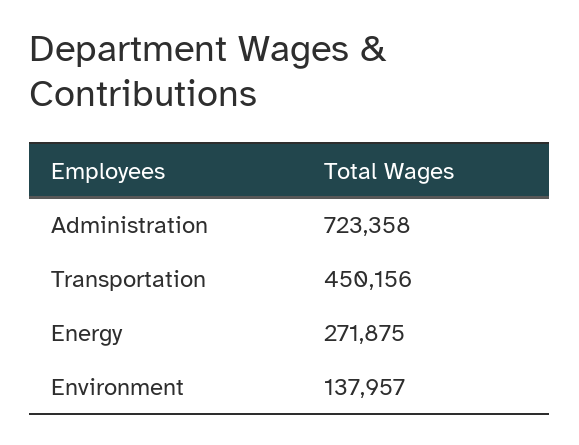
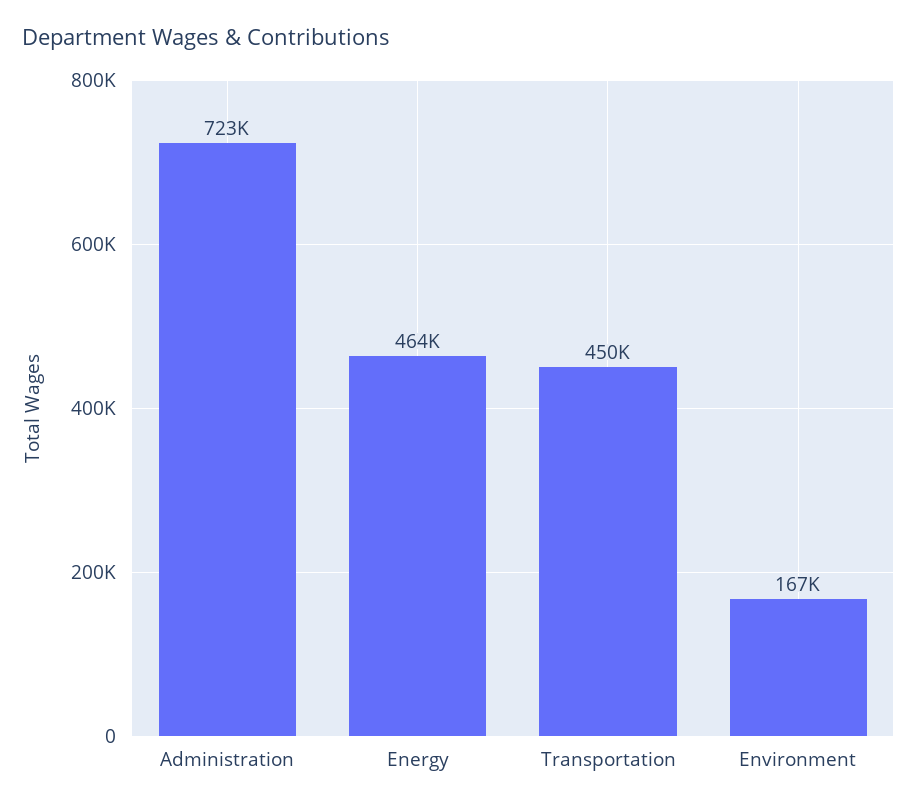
  {
    "Administration": 723358,
    "Transportation": 450156,
-   "Energy": 271875,
+   "Energy": 464000,
-   "Environment": 137957
+   "Environment": 167000
  }

